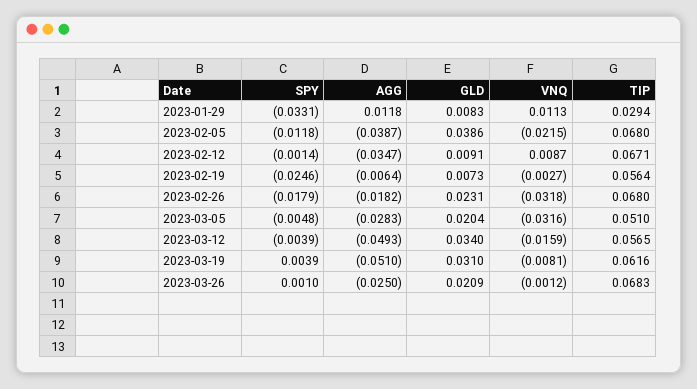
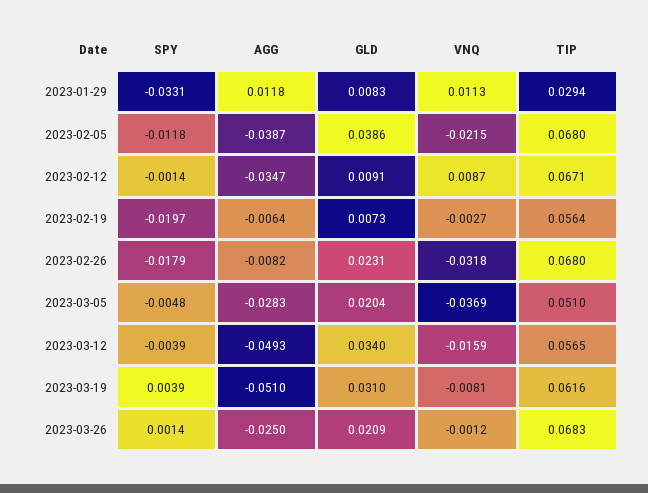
  {
    "SPY": {
      "2023-01-29": -0.0331,
      "2023-02-05": -0.0118,
      "2023-02-12": -0.0014,
-     "2023-02-19": -0.0246,
+     "2023-02-19": -0.0197,
      "2023-02-26": -0.0179,
      "2023-03-05": -0.0048,
      "2023-03-12": -0.0039,
      "2023-03-19": 0.0039,
-     "2023-03-26": 0.001
+     "2023-03-26": 0.0014
    },
    "AGG": {
      "2023-01-29": 0.0118,
      "2023-02-05": -0.0387,
      "2023-02-12": -0.0347,
      "2023-02-19": -0.0064,
-     "2023-02-26": -0.0182,
+     "2023-02-26": -0.0082,
      "2023-03-05": -0.0283,
      "2023-03-12": -0.0493,
      "2023-03-19": -0.051,
      "2023-03-26": -0.025
    },
    "GLD": {
      "2023-01-29": 0.0083,
      "2023-02-05": 0.0386,
      "2023-02-12": 0.0091,
      "2023-02-19": 0.0073,
      "2023-02-26": 0.0231,
      "2023-03-05": 0.0204,
      "2023-03-12": 0.034,
      "2023-03-19": 0.031,
      "2023-03-26": 0.0209
    },
    "VNQ": {
      "2023-01-29": 0.0113,
      "2023-02-05": -0.0215,
      "2023-02-12": 0.0087,
      "2023-02-19": -0.0027,
      "2023-02-26": -0.0318,
-     "2023-03-05": -0.0316,
+     "2023-03-05": -0.0369,
      "2023-03-12": -0.0159,
      "2023-03-19": -0.0081,
      "2023-03-26": -0.0012
    },
    "TIP": {
      "2023-01-29": 0.0294,
      "2023-02-05": 0.068,
      "2023-02-12": 0.0671,
      "2023-02-19": 0.0564,
      "2023-02-26": 0.068,
      "2023-03-05": 0.051,
      "2023-03-12": 0.0565,
      "2023-03-19": 0.0616,
      "2023-03-26": 0.0683
    }
  }

